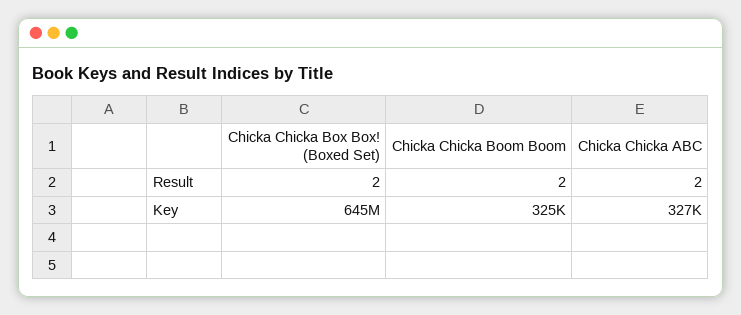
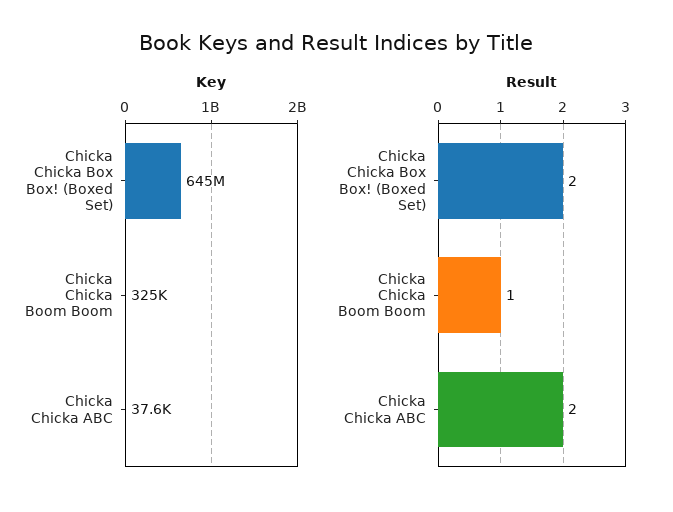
  {
    "Result": {
      "Chicka Chicka Box Box! (Boxed Set)": 2,
-     "Chicka Chicka Boom Boom": 2,
+     "Chicka Chicka Boom Boom": 1,
      "Chicka Chicka ABC": 2
    },
    "Key": {
      "Chicka Chicka Box Box! (Boxed Set)": 645000000,
      "Chicka Chicka Boom Boom": 325000,
-     "Chicka Chicka ABC": 327000
+     "Chicka Chicka ABC": 37600
    }
  }

